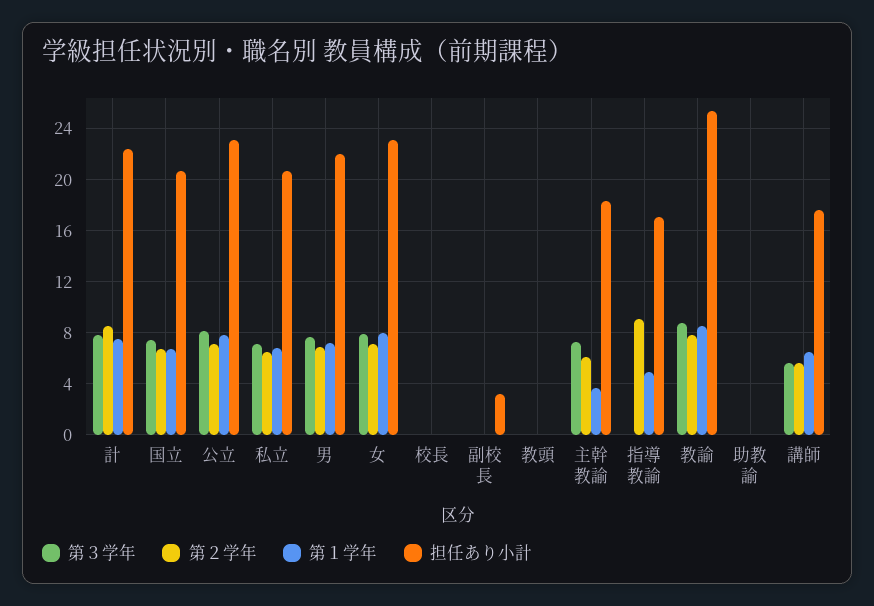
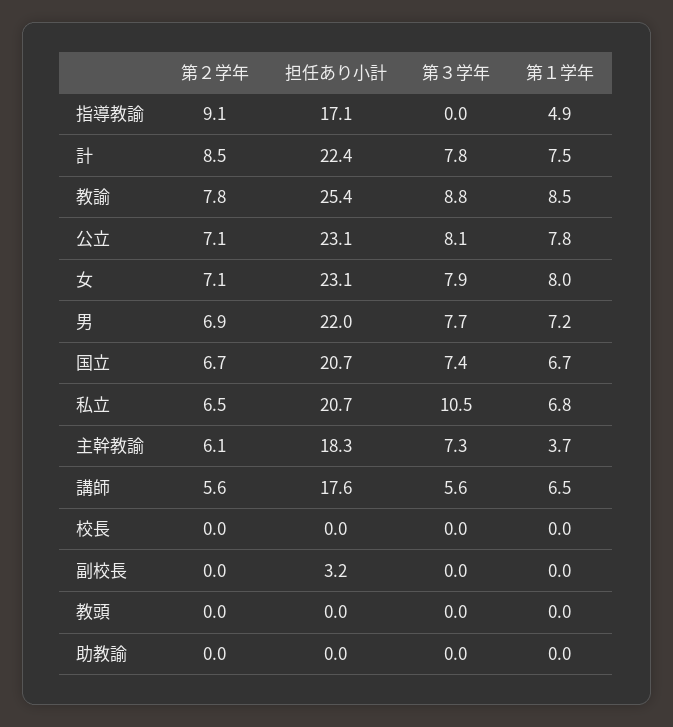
  {
    "第３学年": {
      "計": 7.8,
      "国立": 7.4,
      "公立": 8.1,
-     "私立": 7,
+     "私立": 10.5,
      "男": 7.7,
      "女": 7.9,
      "校長": 0,
      "副校長": 0,
      "教頭": 0,
      "主幹教諭": 7.3,
      "指導教諭": 0,
      "教諭": 8.8,
      "助教諭": 0,
      "講師": 5.6
    },
    "第２学年": {
      "計": 8.5,
      "国立": 6.7,
      "公立": 7.1,
      "私立": 6.5,
      "男": 6.9,
      "女": 7.1,
      "校長": 0,
      "副校長": 0,
      "教頭": 0,
      "主幹教諭": 6.1,
      "指導教諭": 9.1,
      "教諭": 7.8,
      "助教諭": 0,
      "講師": 5.6
    },
    "第１学年": {
      "計": 7.5,
      "国立": 6.7,
      "公立": 7.8,
      "私立": 6.8,
      "男": 7.2,
      "女": 8,
      "校長": 0,
      "副校長": 0,
      "教頭": 0,
      "主幹教諭": 3.7,
      "指導教諭": 4.9,
      "教諭": 8.5,
      "助教諭": 0,
      "講師": 6.5
    },
    "担任あり小計": {
      "計": 22.4,
      "国立": 20.7,
      "公立": 23.1,
      "私立": 20.7,
      "男": 22,
      "女": 23.1,
      "校長": 0,
      "副校長": 3.2,
      "教頭": 0,
      "主幹教諭": 18.3,
      "指導教諭": 17.1,
      "教諭": 25.4,
      "助教諭": 0,
      "講師": 17.6
    }
  }

